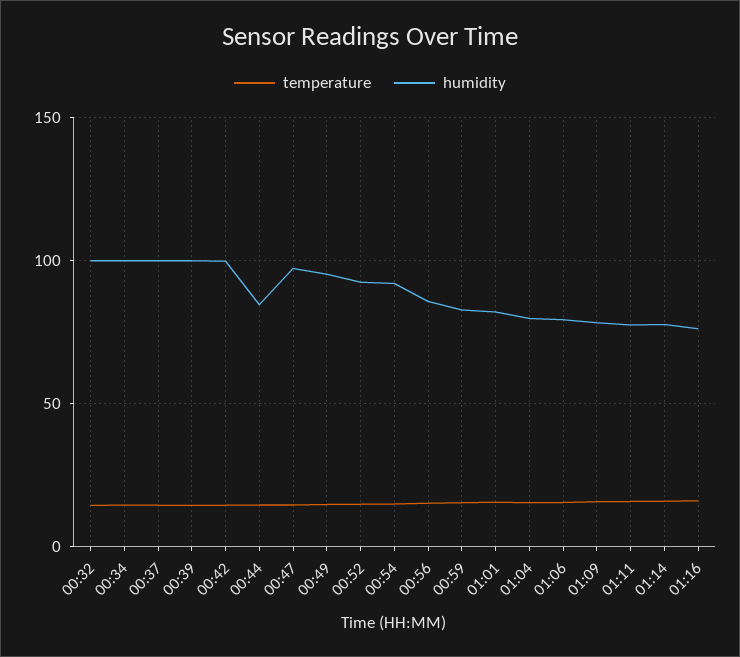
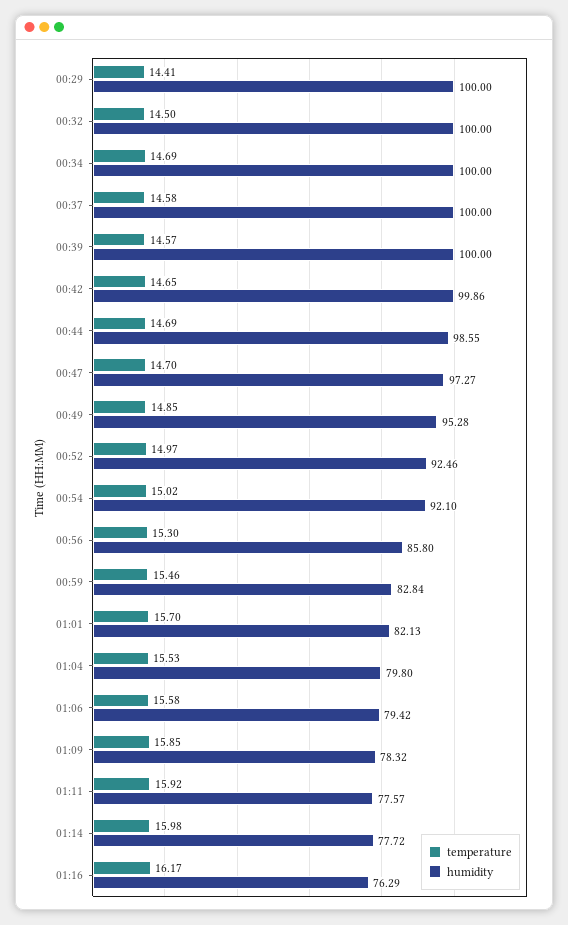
  {
    "temperature": {
      "00:32": 14.5,
      "00:34": 14.69,
      "00:37": 14.58,
      "00:39": 14.57,
      "00:42": 14.65,
      "00:44": 14.69,
      "00:47": 14.7,
      "00:49": 14.85,
      "00:52": 14.97,
      "00:54": 15.02,
      "00:56": 15.3,
      "00:59": 15.46,
      "01:01": 15.7,
      "01:04": 15.53,
      "01:06": 15.58,
      "01:09": 15.85,
      "01:11": 15.92,
      "01:14": 15.98,
-     "01:16": 16.17
+     "01:16": 16.17,
+     "00:29": 14.41
    },
    "humidity": {
      "00:32": 100,
      "00:34": 100,
      "00:37": 100,
      "00:39": 100,
      "00:42": 99.86,
-     "00:44": 85,
+     "00:44": 98.55,
      "00:47": 97.27,
      "00:49": 95.28,
      "00:52": 92.46,
      "00:54": 92.1,
      "00:56": 85.8,
      "00:59": 82.84,
      "01:01": 82.13,
      "01:04": 79.8,
      "01:06": 79.42,
      "01:09": 78.32,
      "01:11": 77.57,
      "01:14": 77.72,
-     "01:16": 76.29
+     "01:16": 76.29,
+     "00:29": 100
    }
  }

